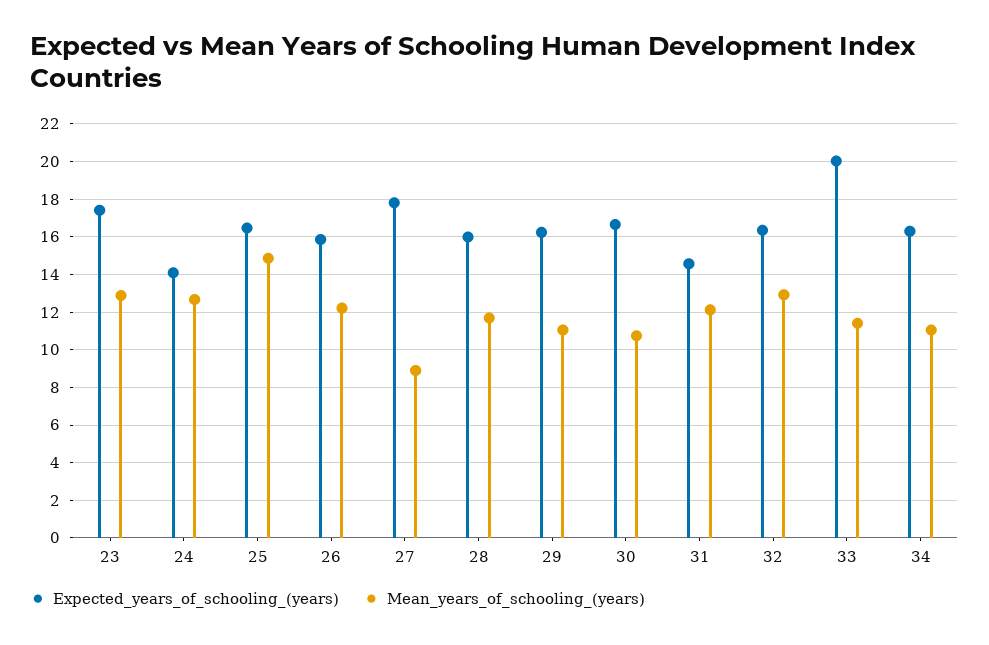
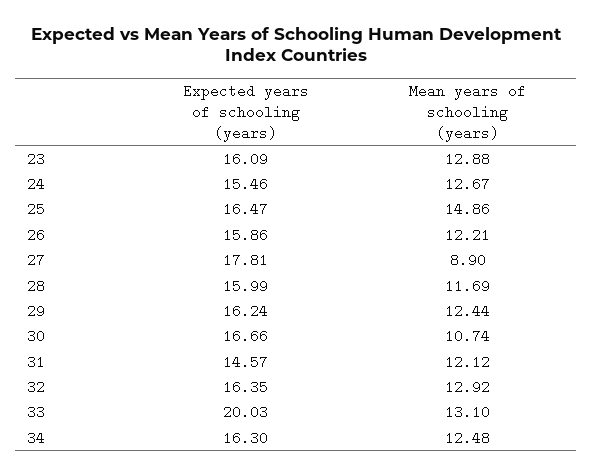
  {
    "Expected_years_of_schooling_(years)": {
-     "23": 17.5,
+     "23": 16.09,
-     "24": 14,
+     "24": 15.46,
      "25": 16.47,
      "26": 15.86,
      "27": 17.81,
      "28": 15.99,
      "29": 16.24,
      "30": 16.66,
      "31": 14.57,
      "32": 16.35,
      "33": 20.03,
      "34": 16.3
    },
    "Mean_years_of_schooling_(years)": {
      "23": 12.88,
      "24": 12.67,
      "25": 14.86,
      "26": 12.21,
      "27": 8.9,
      "28": 11.69,
-     "29": 11,
+     "29": 12.44,
      "30": 10.74,
      "31": 12.12,
      "32": 12.92,
-     "33": 11.5,
+     "33": 13.1,
-     "34": 11
+     "34": 12.48
    }
  }

